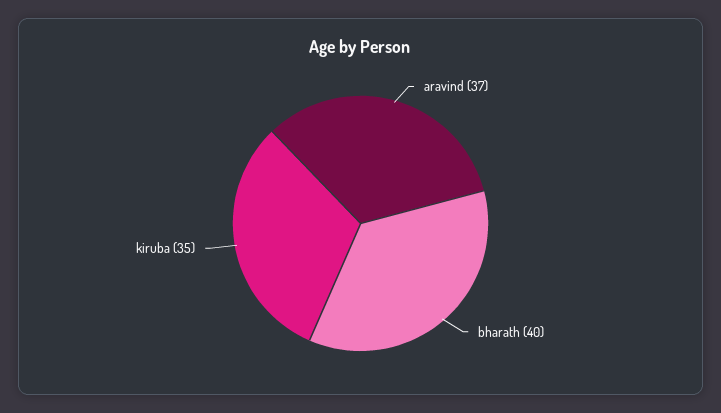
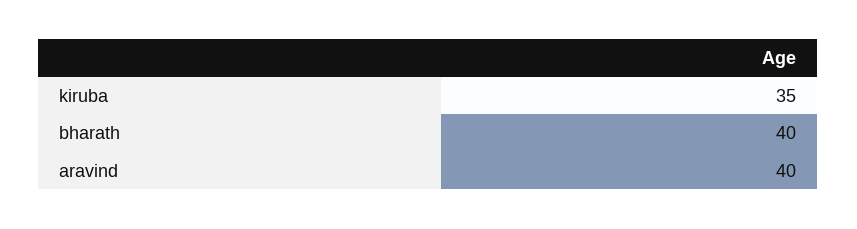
  {
-   "aravind": 37,
+   "aravind": 40,
    "bharath": 40,
    "kiruba": 35
  }

